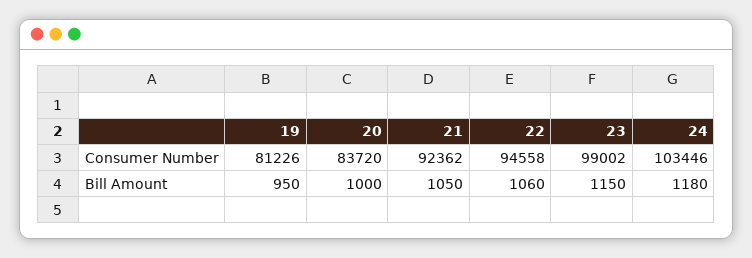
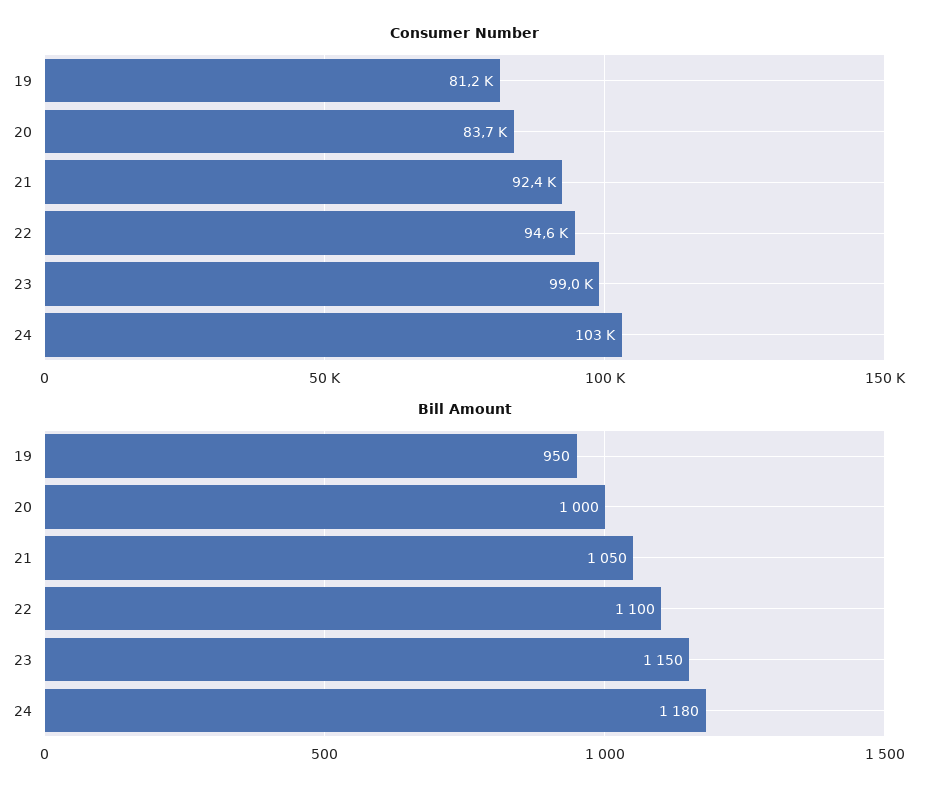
  {
    "Consumer Number": {
      "19": 81226,
      "20": 83720,
      "21": 92362,
      "22": 94558,
      "23": 99002,
      "24": 103446
    },
    "Bill Amount": {
      "19": 950,
      "20": 1000,
      "21": 1050,
-     "22": 1060,
+     "22": 1100,
      "23": 1150,
      "24": 1180
    }
  }

